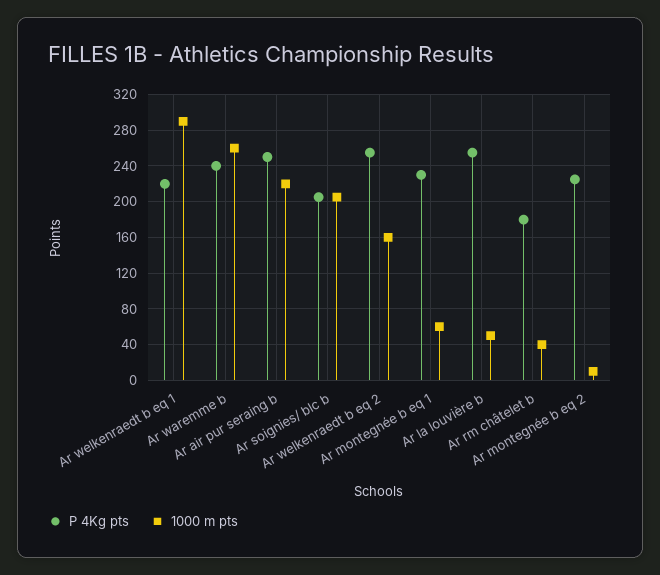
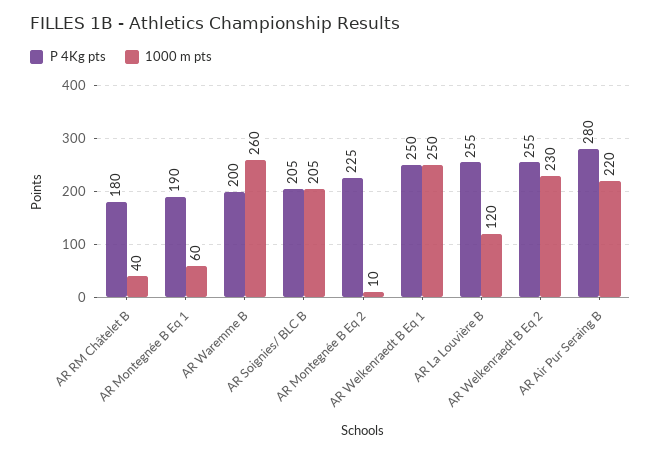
  {
    "P 4Kg pts": {
-     "Ar welkenraedt b eq 1": 220,
+     "Ar welkenraedt b eq 1": 250,
-     "Ar waremme b": 240,
+     "Ar waremme b": 200,
-     "Ar air pur seraing b": 250,
+     "Ar air pur seraing b": 280,
      "Ar soignies/ blc b": 205,
      "Ar welkenraedt b eq 2": 255,
-     "Ar montegnée b eq 1": 230,
+     "Ar montegnée b eq 1": 190,
      "Ar la louvière b": 255,
      "Ar rm châtelet b": 180,
      "Ar montegnée b eq 2": 225
    },
    "1000 m pts": {
-     "Ar welkenraedt b eq 1": 290,
+     "Ar welkenraedt b eq 1": 250,
      "Ar waremme b": 260,
      "Ar air pur seraing b": 220,
      "Ar soignies/ blc b": 205,
-     "Ar welkenraedt b eq 2": 160,
+     "Ar welkenraedt b eq 2": 230,
      "Ar montegnée b eq 1": 60,
-     "Ar la louvière b": 50,
+     "Ar la louvière b": 120,
      "Ar rm châtelet b": 40,
      "Ar montegnée b eq 2": 10
    }
  }

